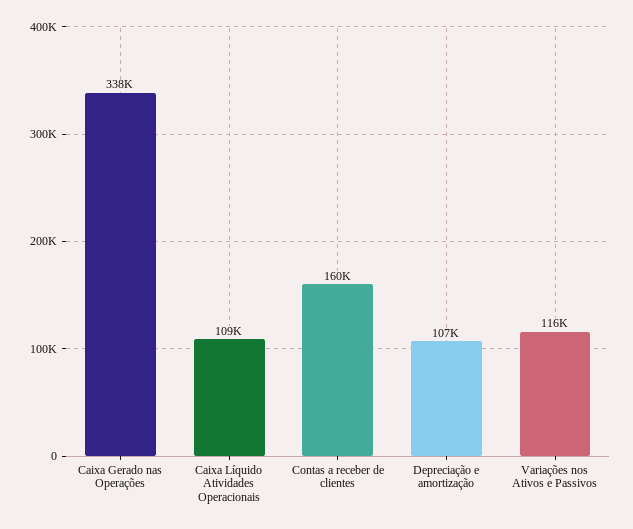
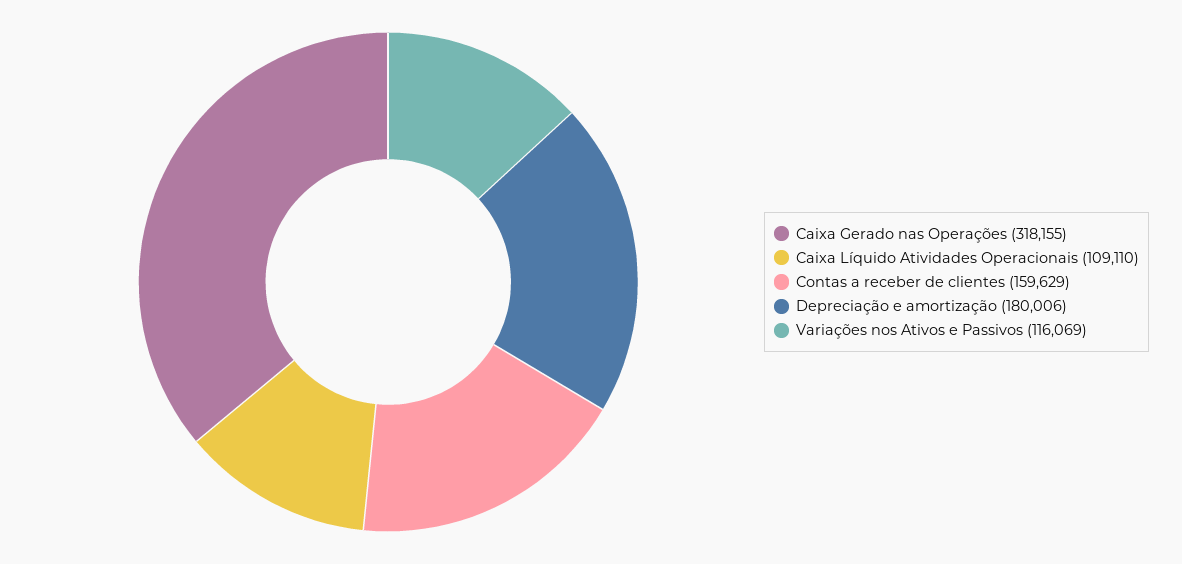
  {
-   "Caixa Gerado nas Operações": 338000,
+   "Caixa Gerado nas Operações": 318155,
    "Caixa Líquido Atividades Operacionais": 109110,
    "Contas a receber de clientes": 159629,
-   "Depreciação e amortização": 107000,
+   "Depreciação e amortização": 180006,
    "Variações nos Ativos e Passivos": 116069
  }

